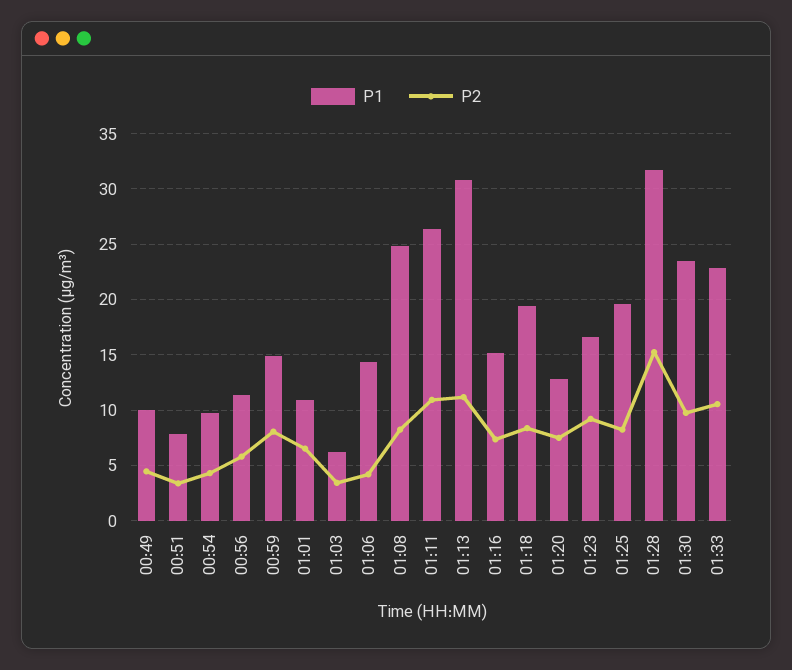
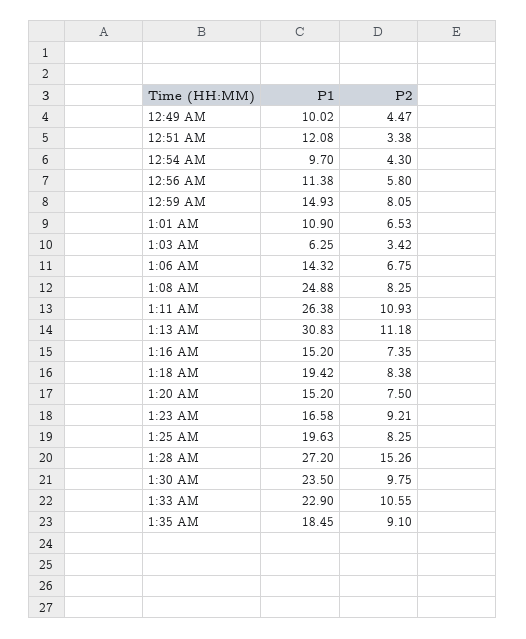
  {
    "P1": {
      "00:49": 10.02,
-     "00:51": 8,
+     "00:51": 12.08,
      "00:54": 9.7,
      "00:56": 11.38,
      "00:59": 14.93,
      "01:01": 10.9,
      "01:03": 6.25,
      "01:06": 14.32,
      "01:08": 24.88,
      "01:11": 26.38,
      "01:13": 30.83,
      "01:16": 15.2,
      "01:18": 19.42,
-     "01:20": 13,
+     "01:20": 15.2,
      "01:23": 16.58,
      "01:25": 19.63,
-     "01:28": 32,
+     "01:28": 27.2,
      "01:30": 23.5,
-     "01:33": 22.9
+     "01:33": 22.9,
+     "1:35 AM": 18.45
    },
    "P2": {
      "00:49": 4.47,
      "00:51": 3.38,
      "00:54": 4.3,
      "00:56": 5.8,
      "00:59": 8.05,
      "01:01": 6.53,
      "01:03": 3.42,
-     "01:06": 4,
+     "01:06": 6.75,
      "01:08": 8.25,
      "01:11": 10.93,
      "01:13": 11.18,
      "01:16": 7.35,
      "01:18": 8.38,
      "01:20": 7.5,
      "01:23": 9.21,
      "01:25": 8.25,
      "01:28": 15.26,
      "01:30": 9.75,
-     "01:33": 10.55
+     "01:33": 10.55,
+     "1:35 AM": 9.1
    }
  }

